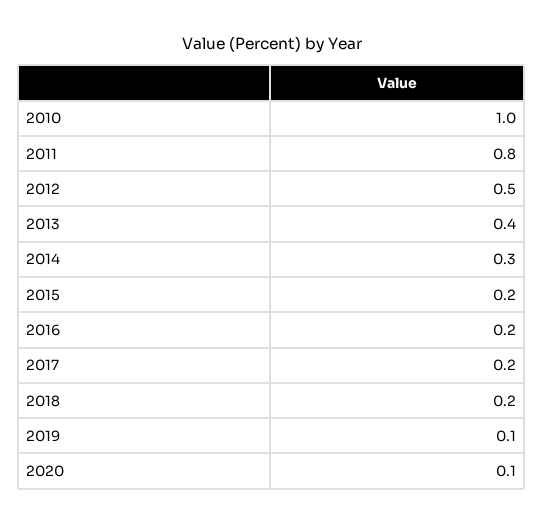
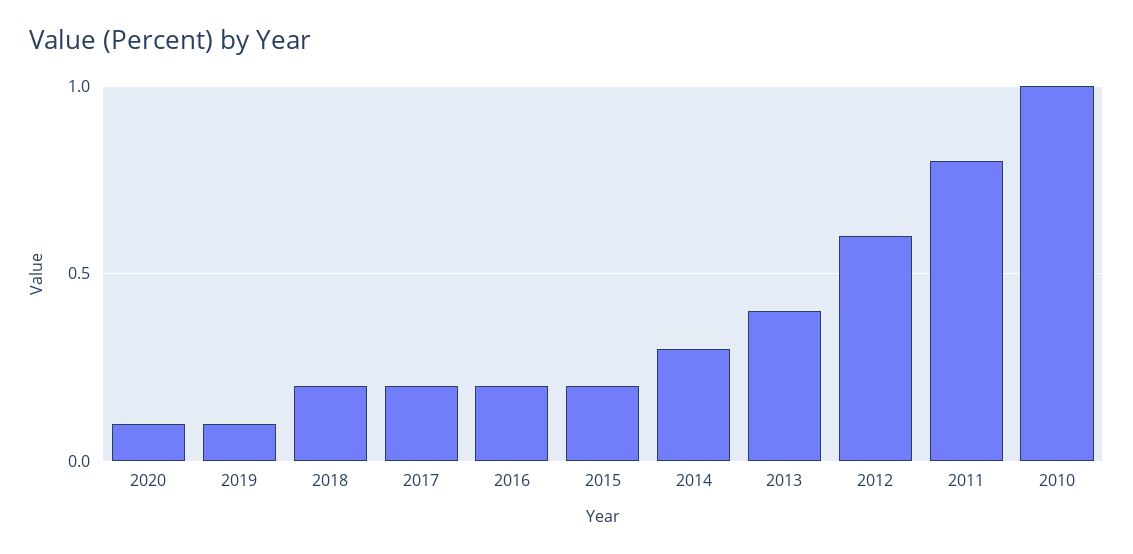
  {
    "2010": 1,
    "2011": 0.8,
-   "2012": 0.5,
+   "2012": 0.6,
    "2013": 0.4,
    "2014": 0.3,
    "2015": 0.2,
    "2016": 0.2,
    "2017": 0.2,
    "2018": 0.2,
    "2019": 0.1,
    "2020": 0.1
  }

